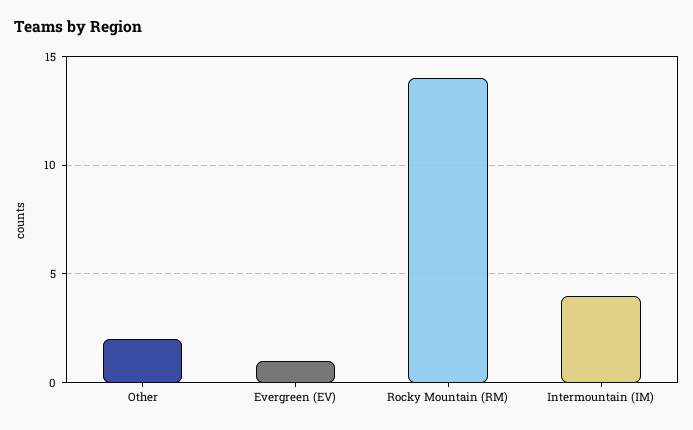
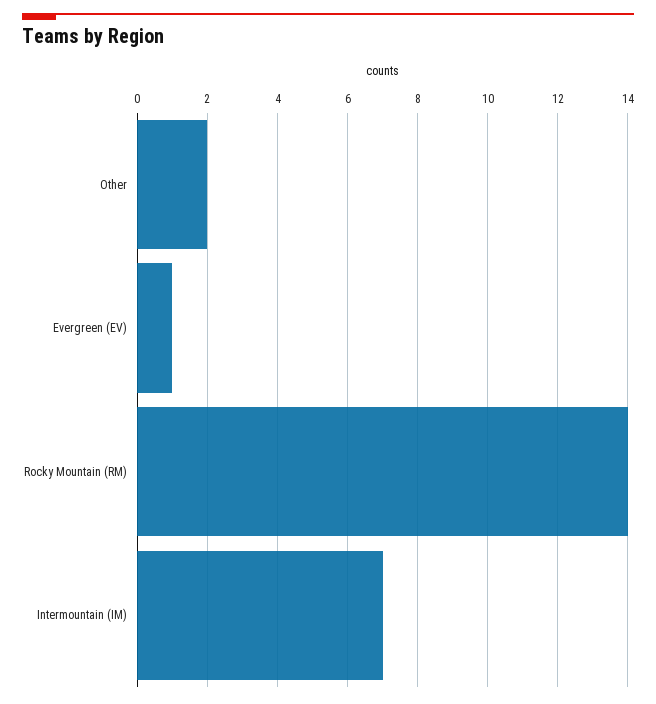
  {
    "Other": 2,
    "Evergreen (EV)": 1,
    "Rocky Mountain (RM)": 14,
-   "Intermountain (IM)": 4
+   "Intermountain (IM)": 7
  }

